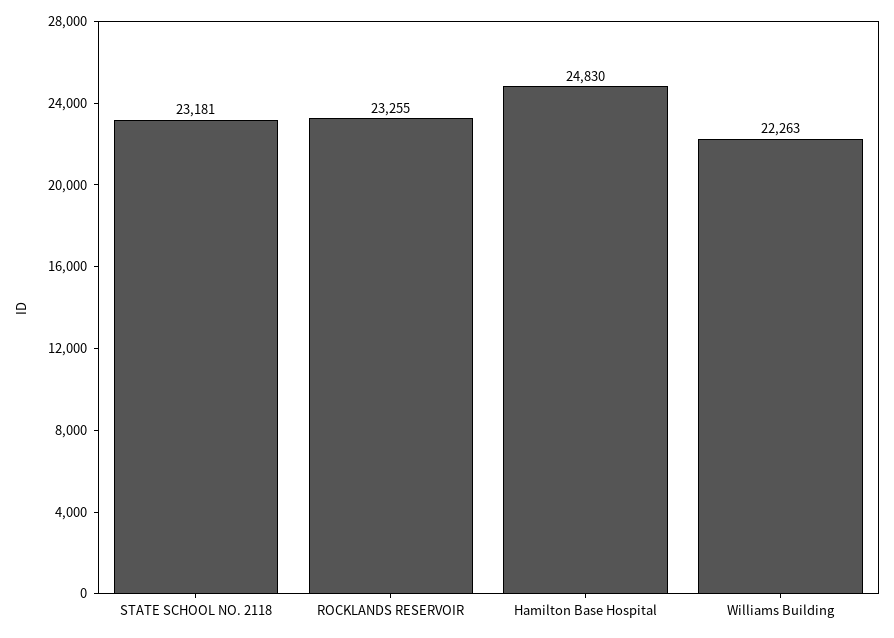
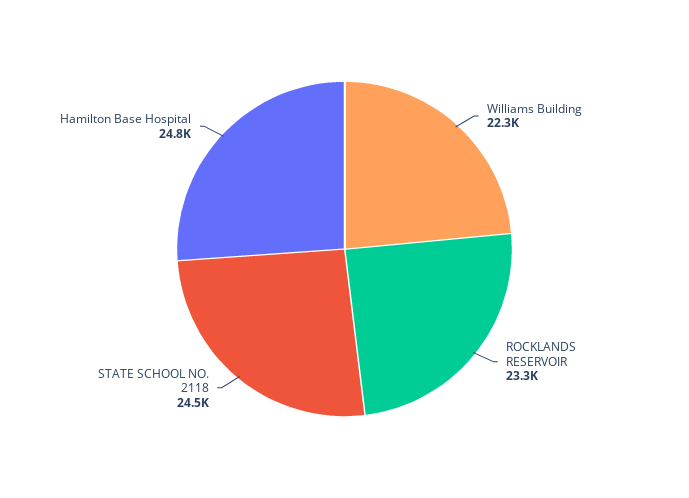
  {
-   "STATE SCHOOL NO. 2118": 23181,
+   "STATE SCHOOL NO. 2118": 24500,
    "ROCKLANDS RESERVOIR": 23255,
    "Hamilton Base Hospital": 24830,
    "Williams Building": 22263
  }

